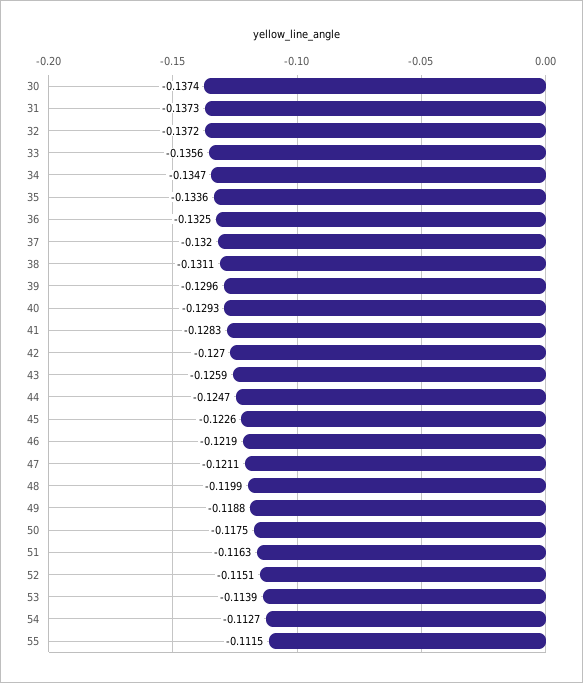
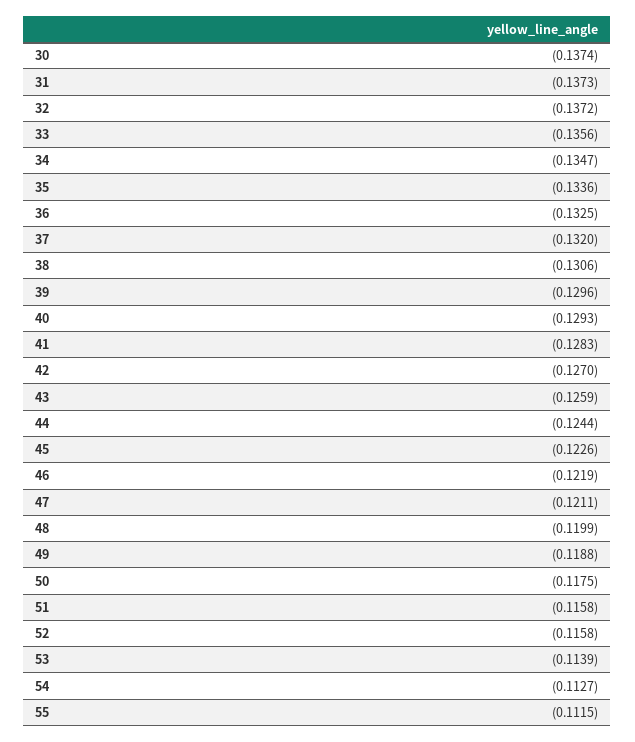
  {
    "30": -0.1374,
    "31": -0.1373,
    "32": -0.1372,
    "33": -0.1356,
    "34": -0.1347,
    "35": -0.1336,
    "36": -0.1325,
    "37": -0.132,
-   "38": -0.1311,
+   "38": -0.1306,
    "39": -0.1296,
    "40": -0.1293,
    "41": -0.1283,
    "42": -0.127,
    "43": -0.1259,
-   "44": -0.1247,
+   "44": -0.1244,
    "45": -0.1226,
    "46": -0.1219,
    "47": -0.1211,
    "48": -0.1199,
    "49": -0.1188,
    "50": -0.1175,
-   "51": -0.1163,
+   "51": -0.1158,
-   "52": -0.1151,
+   "52": -0.1158,
    "53": -0.1139,
    "54": -0.1127,
    "55": -0.1115
  }

